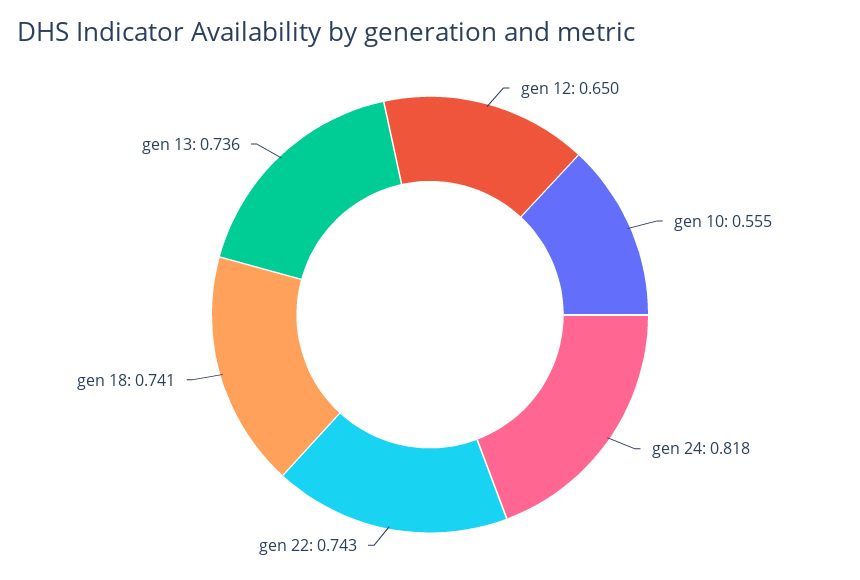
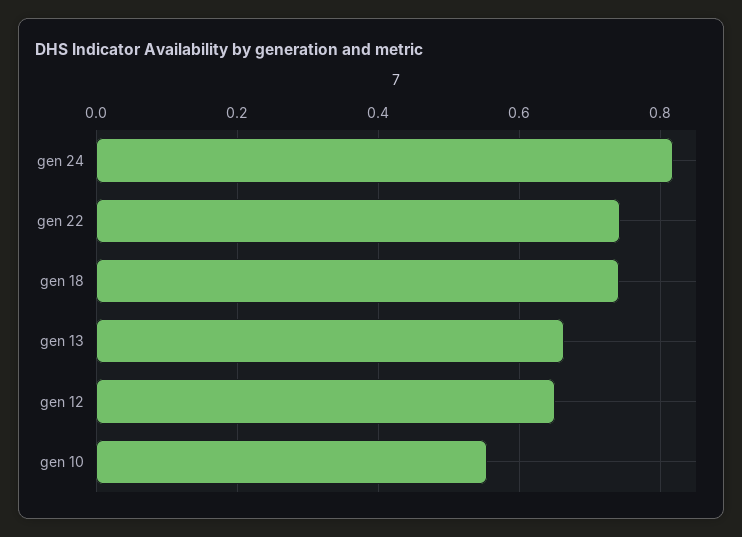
  {
    "gen 12": 0.65,
    "gen 10": 0.555,
    "gen 24": 0.818,
    "gen 22": 0.743,
    "gen 18": 0.741,
-   "gen 13": 0.736
+   "gen 13": 0.66
  }

